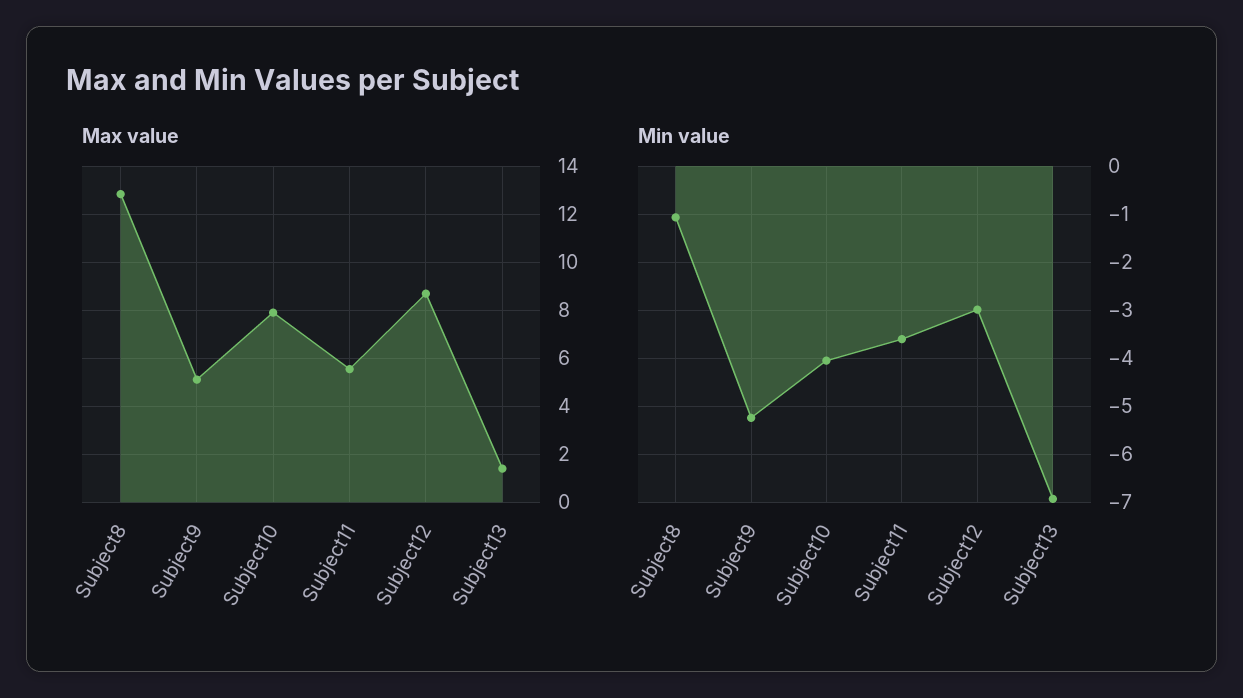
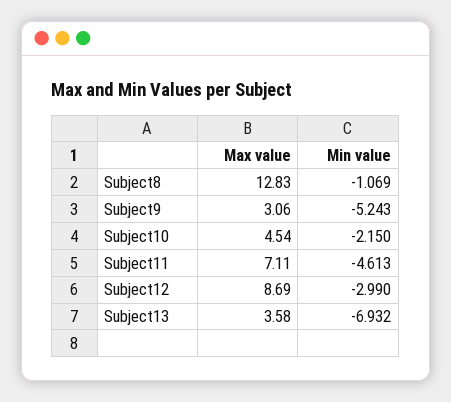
  {
    "Max value": {
      "Subject8": 12.83,
-     "Subject9": 5,
+     "Subject9": 3.06,
-     "Subject10": 8,
+     "Subject10": 4.54,
-     "Subject11": 5.5,
+     "Subject11": 7.11,
      "Subject12": 8.69,
-     "Subject13": 1.5
+     "Subject13": 3.58
    },
    "Min value": {
      "Subject8": -1.069,
      "Subject9": -5.243,
-     "Subject10": -4,
+     "Subject10": -2.15,
-     "Subject11": -3.6,
+     "Subject11": -4.613,
      "Subject12": -2.99,
      "Subject13": -6.932
    }
  }

